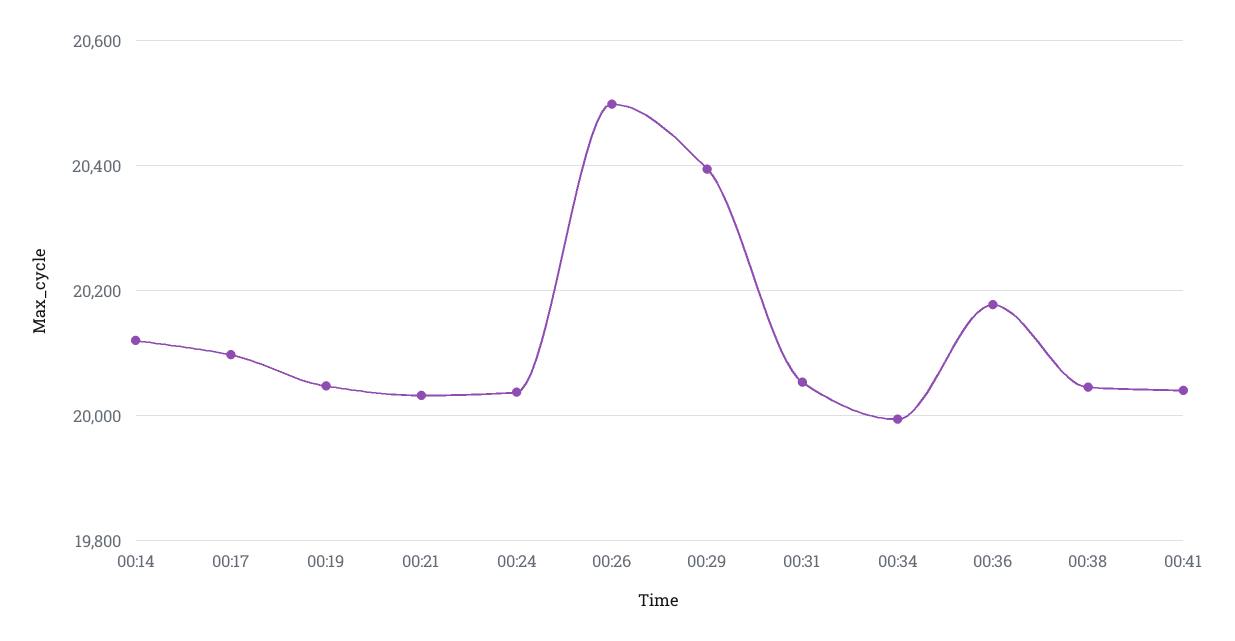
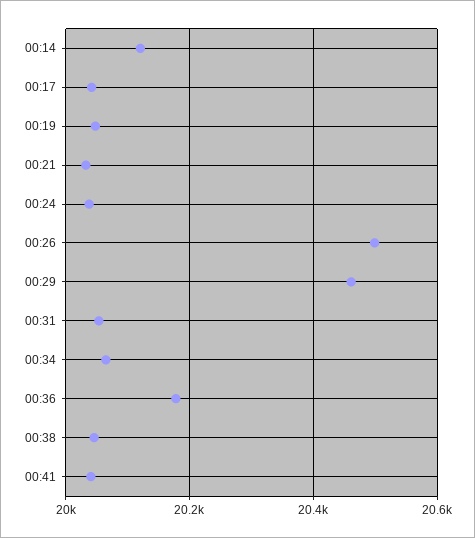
  {
    "00:14": 20120,
-   "00:17": 20100,
+   "00:17": 20040,
    "00:19": 20040,
    "00:21": 20040,
    "00:24": 20040,
    "00:26": 20500,
-   "00:29": 20400,
+   "00:29": 20460,
    "00:31": 20060,
-   "00:34": 20000,
+   "00:34": 20060,
    "00:36": 20180,
    "00:38": 20040,
    "00:41": 20040
  }

